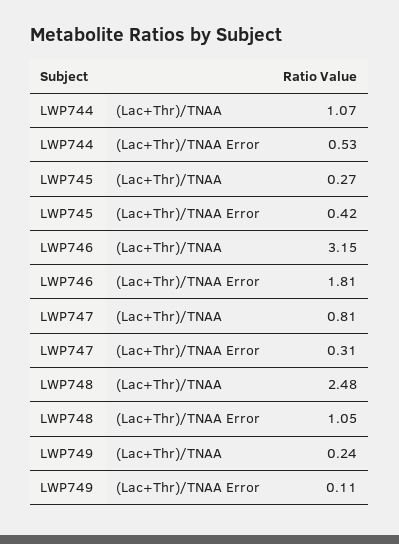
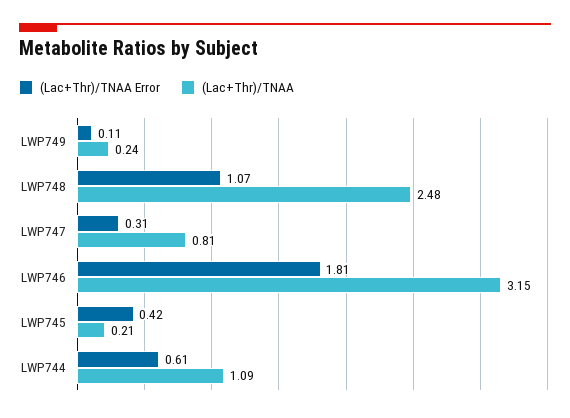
  {
    "(Lac+Thr)/TNAA": {
-     "LWP744": 1.07,
+     "LWP744": 1.09,
-     "LWP745": 0.27,
+     "LWP745": 0.21,
      "LWP746": 3.15,
      "LWP747": 0.81,
      "LWP748": 2.48,
      "LWP749": 0.24
    },
    "(Lac+Thr)/TNAA Error": {
-     "LWP744": 0.53,
+     "LWP744": 0.61,
      "LWP745": 0.42,
      "LWP746": 1.81,
      "LWP747": 0.31,
-     "LWP748": 1.05,
+     "LWP748": 1.07,
      "LWP749": 0.11
    }
  }

